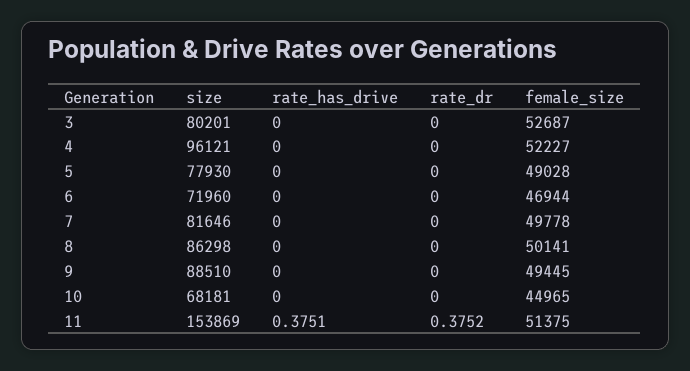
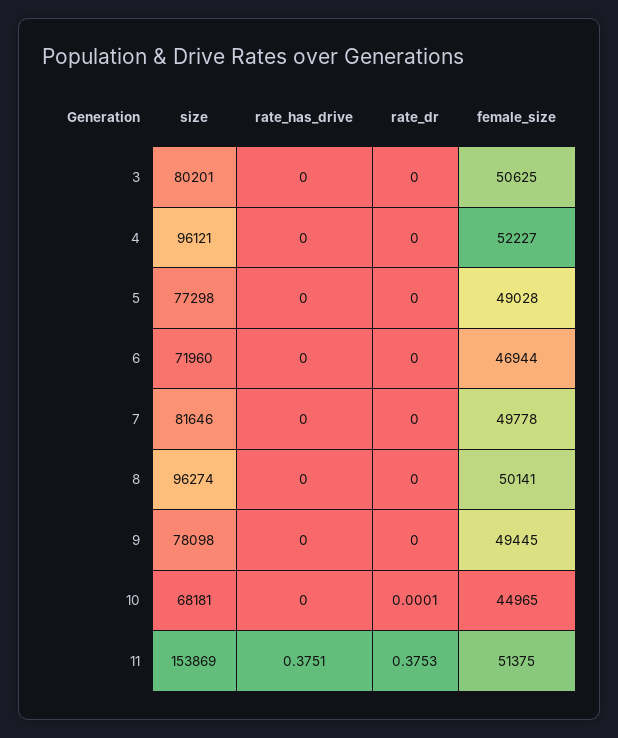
  {
    "size": {
      "3": 80201,
      "4": 96121,
-     "5": 77930,
+     "5": 77298,
      "6": 71960,
      "7": 81646,
-     "8": 86298,
+     "8": 96274,
-     "9": 88510,
+     "9": 78098,
      "10": 68181,
      "11": 153869
    },
    "rate_has_drive": {
      "3": 0,
      "4": 0,
      "5": 0,
      "6": 0,
      "7": 0,
      "8": 0,
      "9": 0,
      "10": 0,
      "11": 0.3751
    },
    "rate_dr": {
      "3": 0,
      "4": 0,
      "5": 0,
      "6": 0,
      "7": 0,
      "8": 0,
      "9": 0,
-     "10": 0,
+     "10": 0.0001,
-     "11": 0.3752
+     "11": 0.3753
    },
    "female_size": {
-     "3": 52687,
+     "3": 50625,
      "4": 52227,
      "5": 49028,
      "6": 46944,
      "7": 49778,
      "8": 50141,
      "9": 49445,
      "10": 44965,
      "11": 51375
    }
  }

